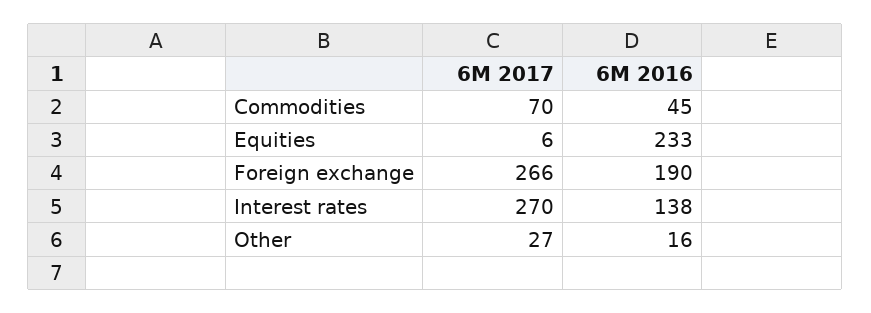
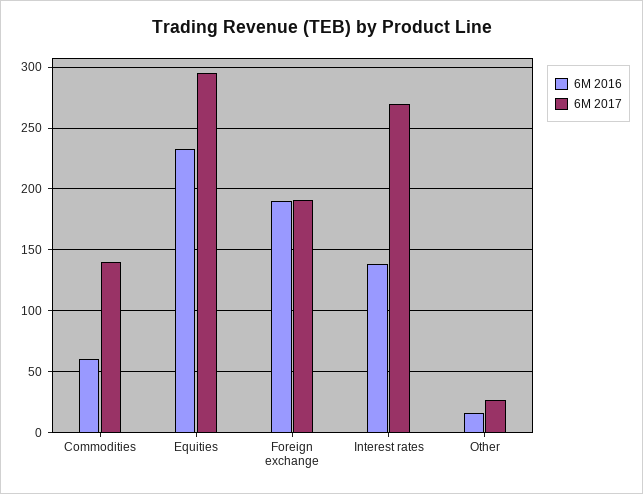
  {
    "6M 2017": {
-     "Commodities": 70,
+     "Commodities": 140,
-     "Equities": 6,
+     "Equities": 295,
-     "Foreign exchange": 266,
+     "Foreign exchange": 190,
      "Interest rates": 270,
      "Other": 27
    },
    "6M 2016": {
-     "Commodities": 45,
+     "Commodities": 60,
      "Equities": 233,
      "Foreign exchange": 190,
      "Interest rates": 138,
      "Other": 16
    }
  }

